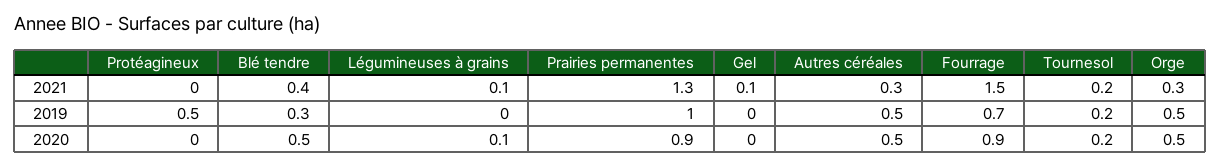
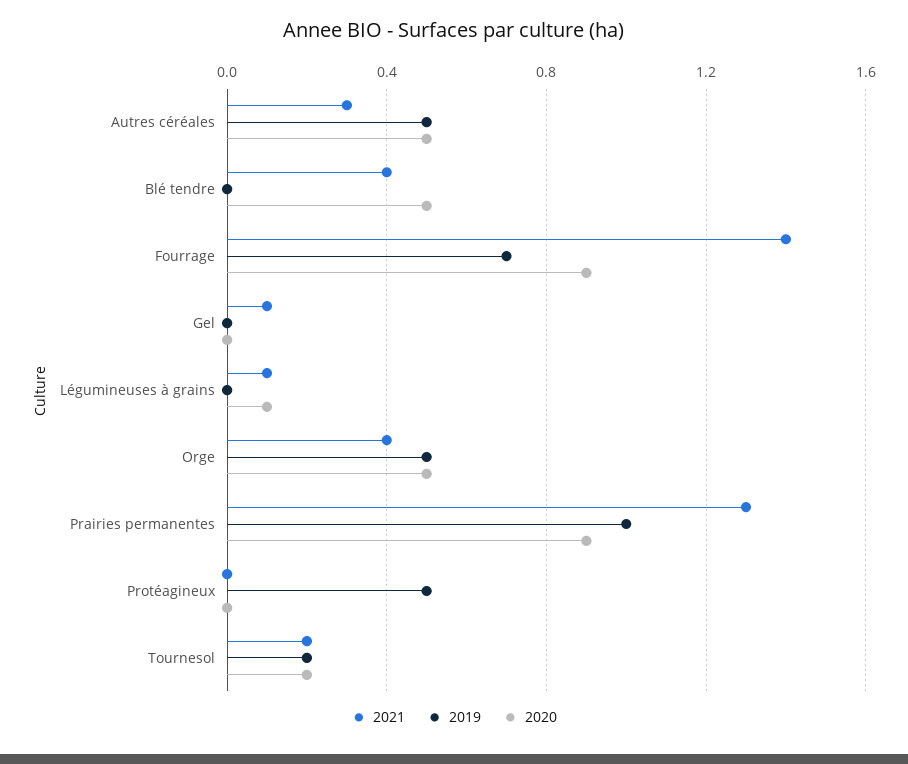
  {
    "2021": {
      "Protéagineux": 0,
      "Blé tendre": 0.4,
      "Légumineuses à grains": 0.1,
      "Prairies permanentes": 1.3,
      "Gel": 0.1,
      "Autres céréales": 0.3,
-     "Fourrage": 1.5,
+     "Fourrage": 1.4,
      "Tournesol": 0.2,
-     "Orge": 0.3
+     "Orge": 0.4
    },
    "2019": {
      "Protéagineux": 0.5,
-     "Blé tendre": 0.3,
+     "Blé tendre": 0,
      "Légumineuses à grains": 0,
      "Prairies permanentes": 1,
      "Gel": 0,
      "Autres céréales": 0.5,
      "Fourrage": 0.7,
      "Tournesol": 0.2,
      "Orge": 0.5
    },
    "2020": {
      "Protéagineux": 0,
      "Blé tendre": 0.5,
      "Légumineuses à grains": 0.1,
      "Prairies permanentes": 0.9,
      "Gel": 0,
      "Autres céréales": 0.5,
      "Fourrage": 0.9,
      "Tournesol": 0.2,
      "Orge": 0.5
    }
  }

